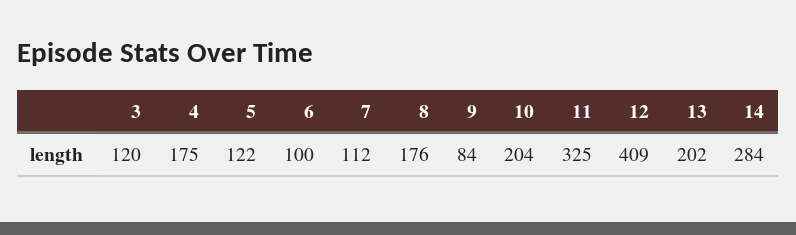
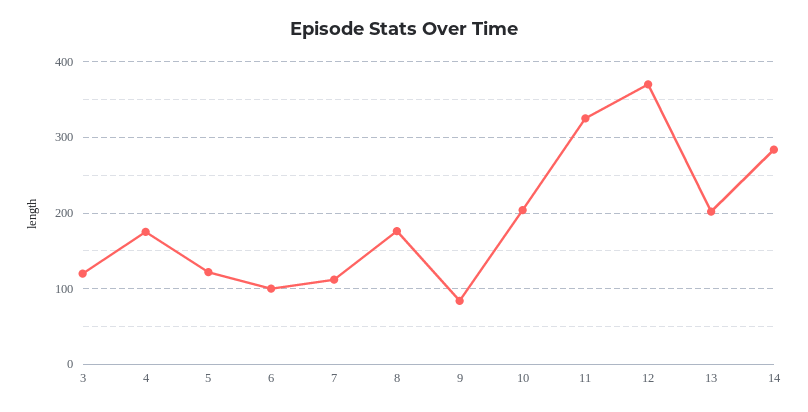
  {
    "3": 120,
    "4": 175,
    "5": 122,
    "6": 100,
    "7": 112,
    "8": 176,
    "9": 84,
    "10": 204,
    "11": 325,
-   "12": 409,
+   "12": 370,
    "13": 202,
    "14": 284
  }

